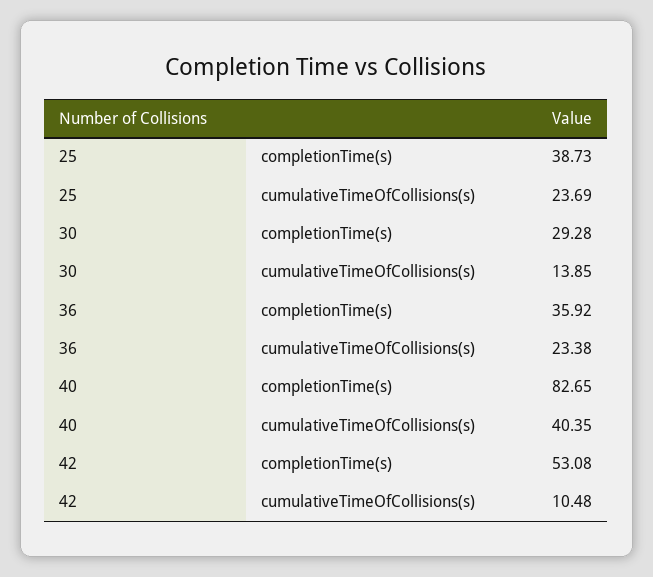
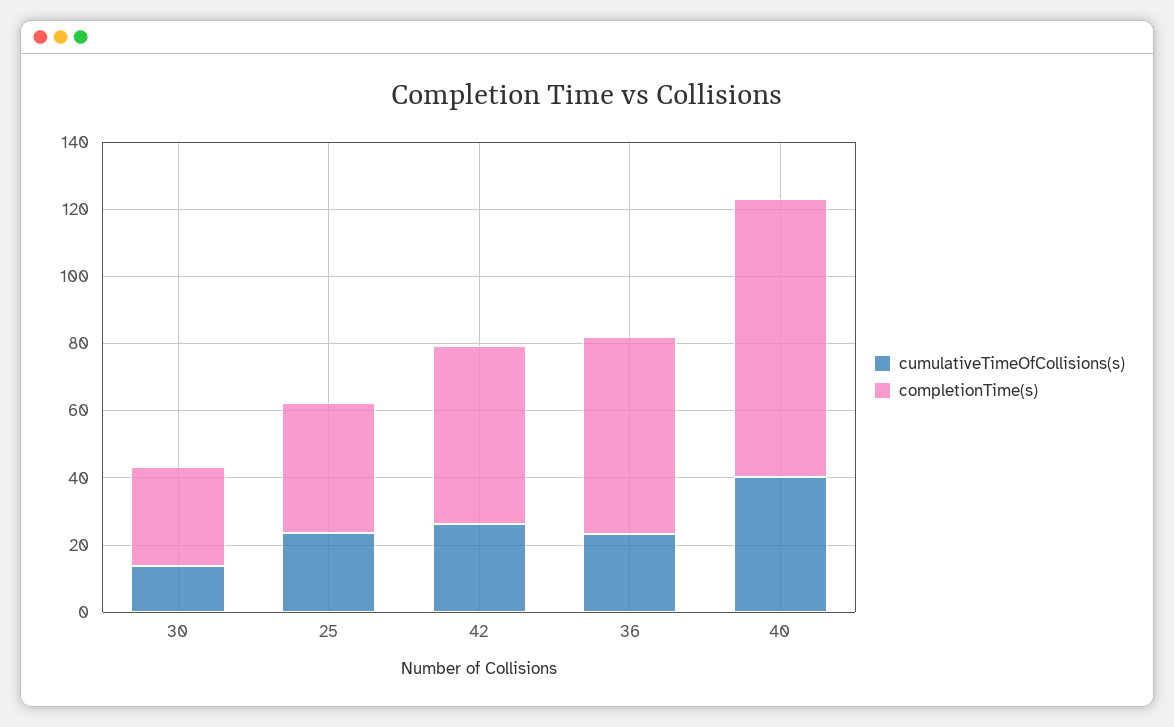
  {
    "completionTime(s)": {
      "25": 38.73,
      "30": 29.28,
-     "36": 35.92,
+     "36": 60,
      "40": 82.65,
      "42": 53.08
    },
    "cumulativeTimeOfCollisions(s)": {
      "25": 23.69,
      "30": 13.85,
      "36": 23.38,
      "40": 40.35,
-     "42": 10.48
+     "42": 25
    }
  }

